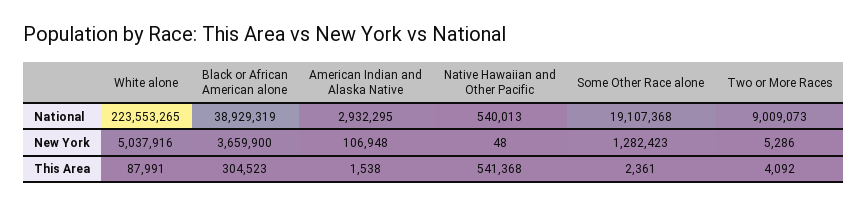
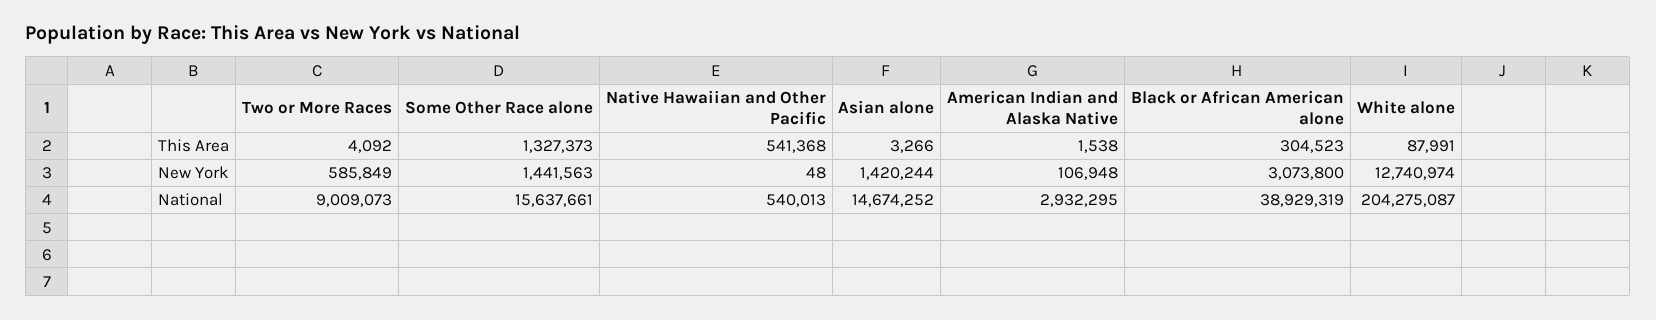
  {
    "White alone": {
-     "National": 223553265,
+     "National": 204275087,
-     "New York": 5037916,
+     "New York": 12740974,
      "This Area": 87991
    },
    "Black or African American alone": {
      "National": 38929319,
-     "New York": 3659900,
+     "New York": 3073800,
      "This Area": 304523
    },
    "American Indian and Alaska Native": {
      "National": 2932295,
      "New York": 106948,
      "This Area": 1538
    },
    "Native Hawaiian and Other Pacific": {
      "National": 540013,
      "New York": 48,
      "This Area": 541368
    },
    "Some Other Race alone": {
-     "National": 19107368,
+     "National": 15637661,
-     "New York": 1282423,
+     "New York": 1441563,
-     "This Area": 2361
+     "This Area": 1327373
    },
    "Two or More Races": {
      "National": 9009073,
-     "New York": 5286,
+     "New York": 585849,
      "This Area": 4092
-   }
+   },
+   "Asian alone": {
+     "This Area": 3266,
+     "New York": 1420244,
+     "National": 14674252
+   }
  }

